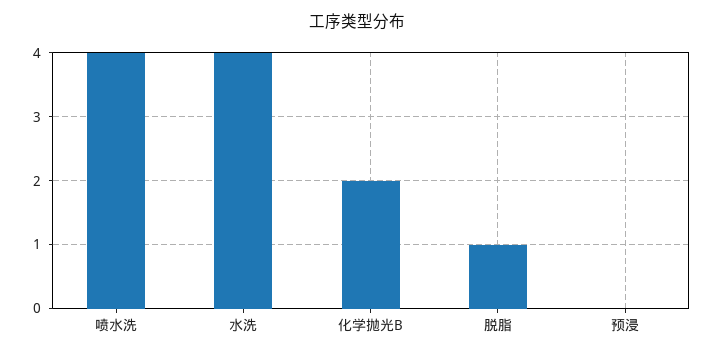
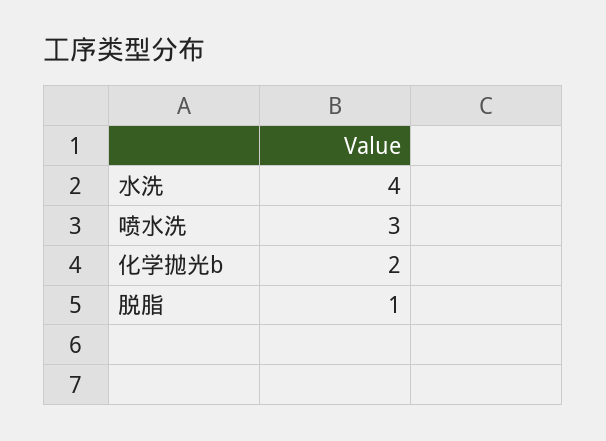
  {
-   "喷水洗": 4,
+   "喷水洗": 3,
    "水洗": 4,
    "化学抛光B": 2,
-   "脱脂": 1,
+   "脱脂": 1
-   "预浸": 0
  }

